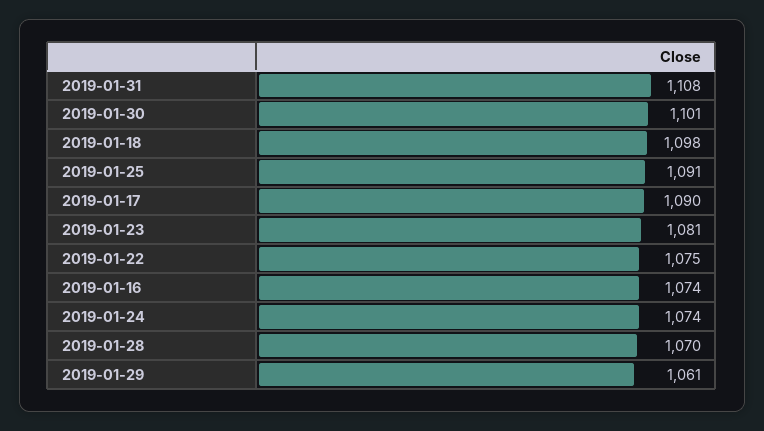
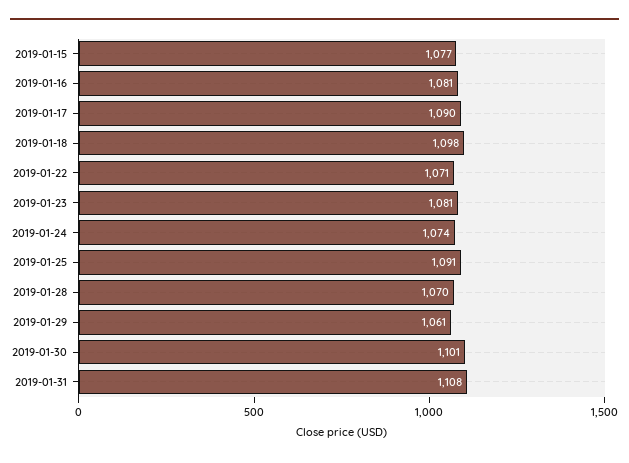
  {
    "2019-01-31": 1108,
    "2019-01-30": 1101,
    "2019-01-18": 1098,
    "2019-01-25": 1091,
    "2019-01-17": 1090,
    "2019-01-23": 1081,
-   "2019-01-22": 1075,
+   "2019-01-22": 1071,
-   "2019-01-16": 1074,
+   "2019-01-16": 1081,
    "2019-01-24": 1074,
    "2019-01-28": 1070,
-   "2019-01-29": 1061
+   "2019-01-29": 1061,
+   "2019-01-15": 1077
  }

